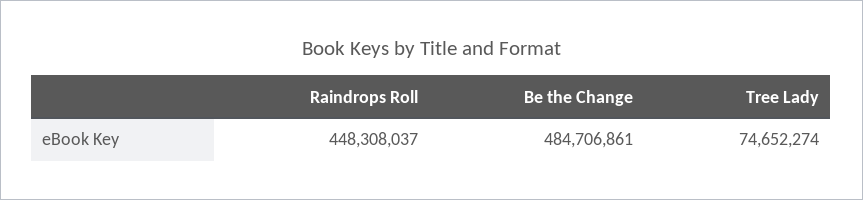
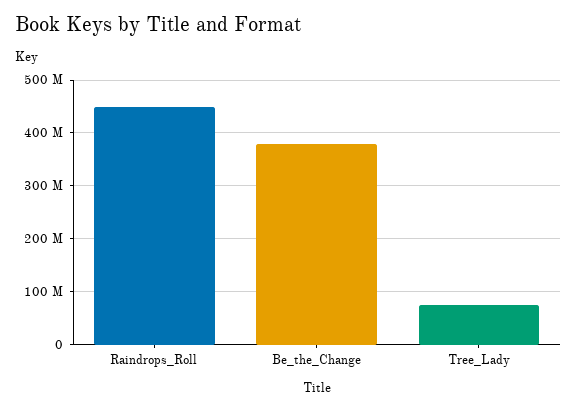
  {
    "Raindrops Roll": 448308037,
-   "Be the Change": 484706861,
+   "Be the Change": 380000000,
    "Tree Lady": 74652274
  }

